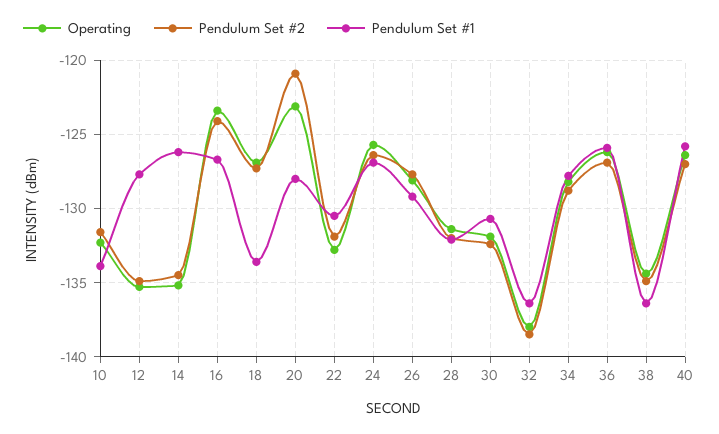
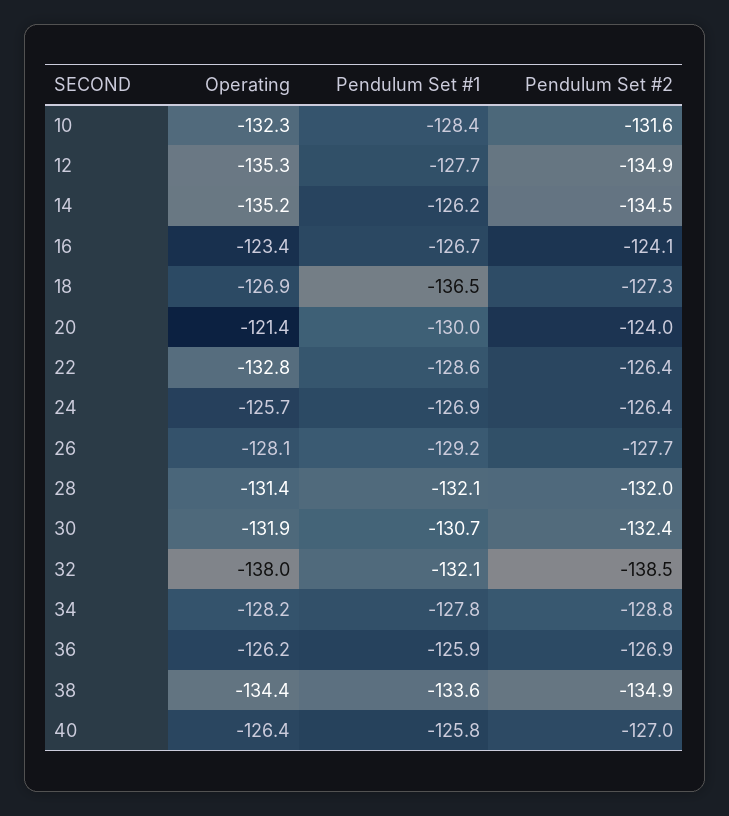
  {
    "Operating": {
      "10": -132.3,
      "12": -135.3,
      "14": -135.2,
      "16": -123.4,
      "18": -126.9,
-     "20": -123,
+     "20": -121.4,
      "22": -132.8,
      "24": -125.7,
      "26": -128.1,
      "28": -131.4,
      "30": -131.9,
      "32": -138,
      "34": -128.2,
      "36": -126.2,
      "38": -134.4,
      "40": -126.4
    },
    "Pendulum Set #2": {
      "10": -131.6,
      "12": -134.9,
      "14": -134.5,
      "16": -124.1,
      "18": -127.3,
-     "20": -121,
+     "20": -124,
-     "22": -132,
+     "22": -126.4,
      "24": -126.4,
      "26": -127.7,
      "28": -132,
      "30": -132.4,
      "32": -138.5,
      "34": -128.8,
      "36": -126.9,
      "38": -134.9,
      "40": -127
    },
    "Pendulum Set #1": {
-     "10": -134,
+     "10": -128.4,
      "12": -127.7,
      "14": -126.2,
      "16": -126.7,
-     "18": -133.5,
+     "18": -136.5,
-     "20": -128,
+     "20": -130,
-     "22": -130.5,
+     "22": -128.6,
      "24": -126.9,
      "26": -129.2,
      "28": -132.1,
      "30": -130.7,
-     "32": -136.5,
+     "32": -132.1,
      "34": -127.8,
      "36": -125.9,
-     "38": -136.5,
+     "38": -133.6,
      "40": -125.8
    }
  }

